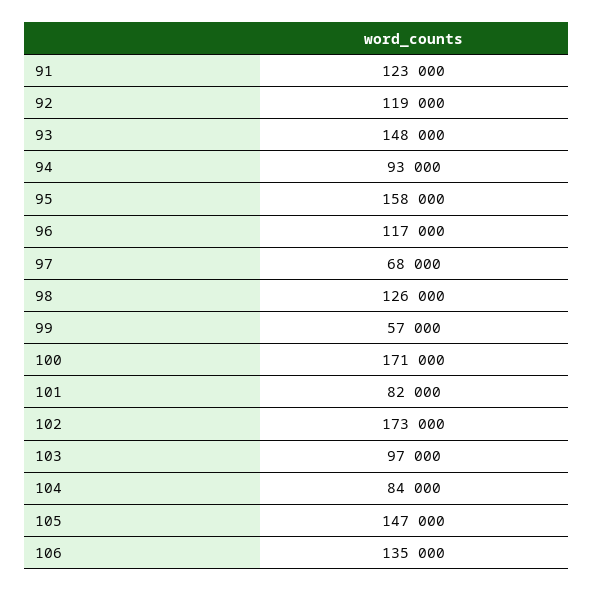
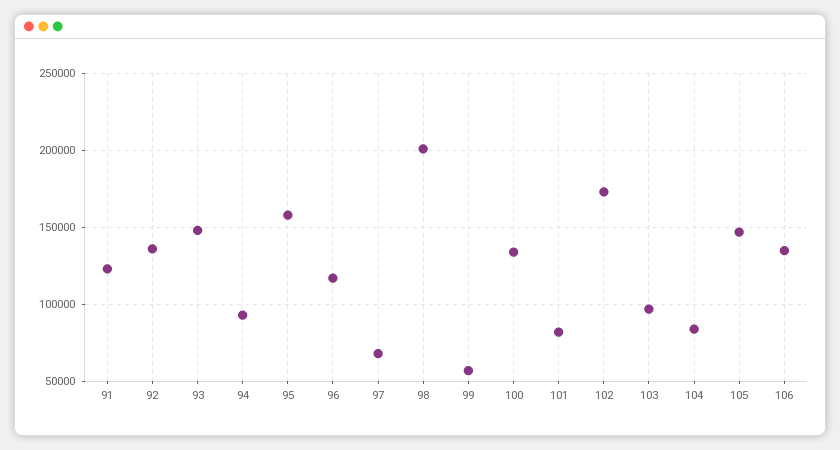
  {
    "91": 123000,
-   "92": 119000,
+   "92": 135000,
    "93": 148000,
    "94": 93000,
    "95": 158000,
    "96": 117000,
    "97": 68000,
-   "98": 126000,
+   "98": 200000,
    "99": 57000,
-   "100": 171000,
+   "100": 135000,
    "101": 82000,
    "102": 173000,
    "103": 97000,
    "104": 84000,
    "105": 147000,
    "106": 135000
  }

